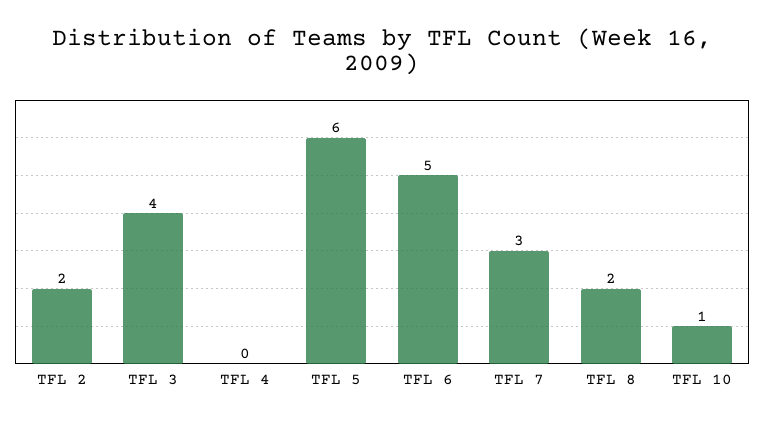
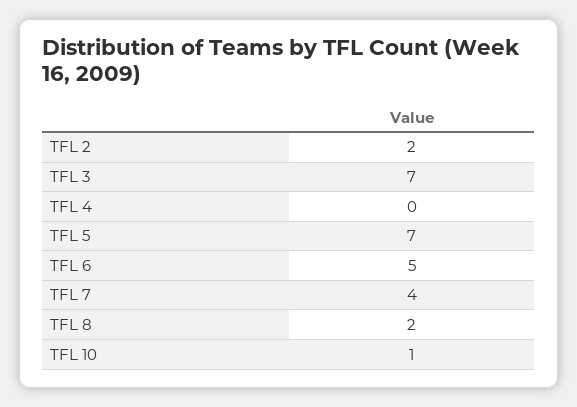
  {
    "TFL 2": 2,
-   "TFL 3": 4,
+   "TFL 3": 7,
    "TFL 4": 0,
-   "TFL 5": 6,
+   "TFL 5": 7,
    "TFL 6": 5,
-   "TFL 7": 3,
+   "TFL 7": 4,
    "TFL 8": 2,
    "TFL 10": 1
  }

